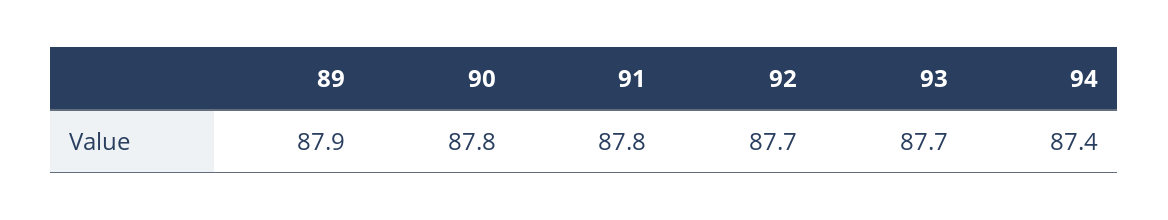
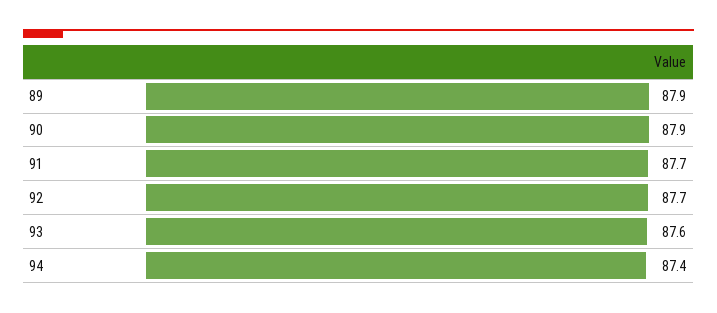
  {
    "89": 87.9,
-   "90": 87.8,
+   "90": 87.9,
-   "91": 87.8,
+   "91": 87.7,
    "92": 87.7,
-   "93": 87.7,
+   "93": 87.6,
    "94": 87.4
  }

